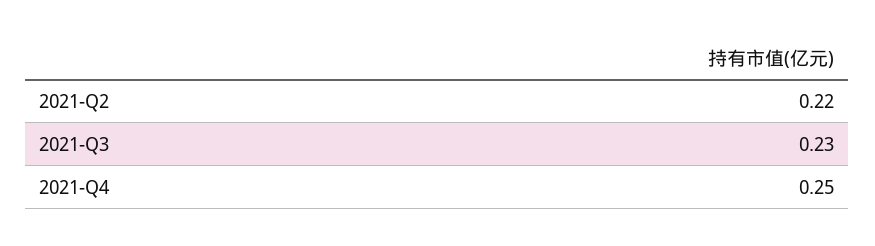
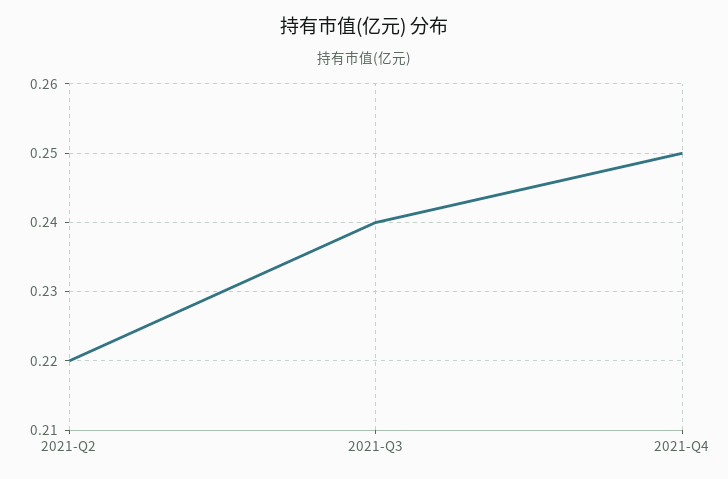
  {
    "2021-Q2": 0.22,
-   "2021-Q3": 0.23,
+   "2021-Q3": 0.24,
    "2021-Q4": 0.25
  }

